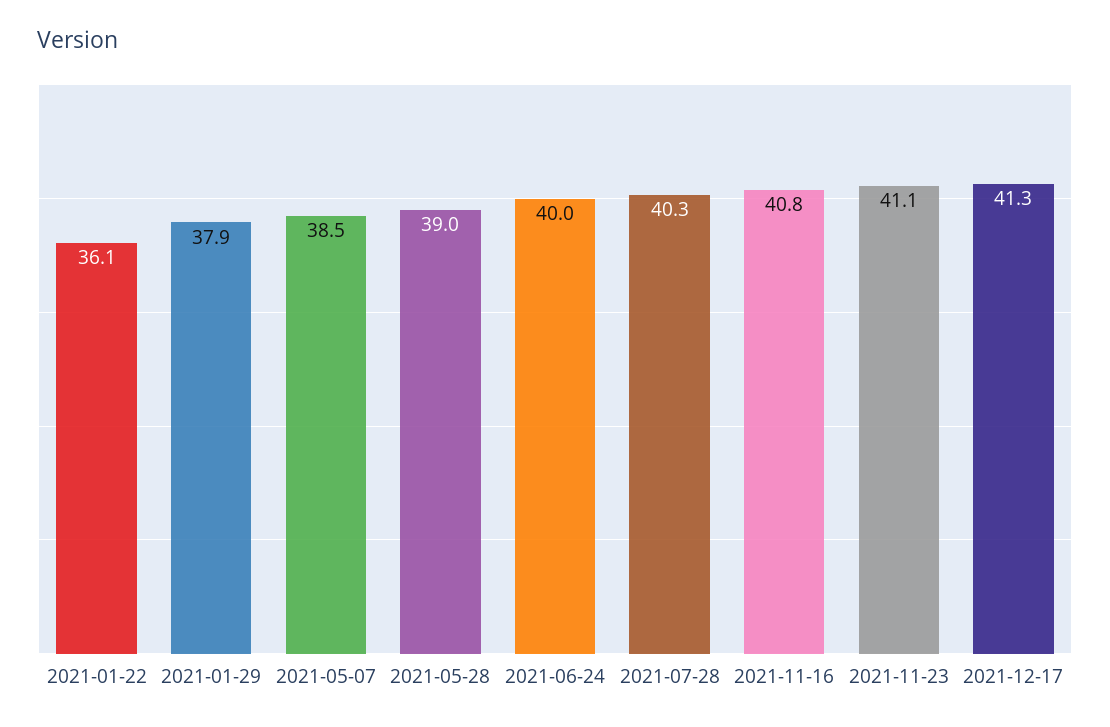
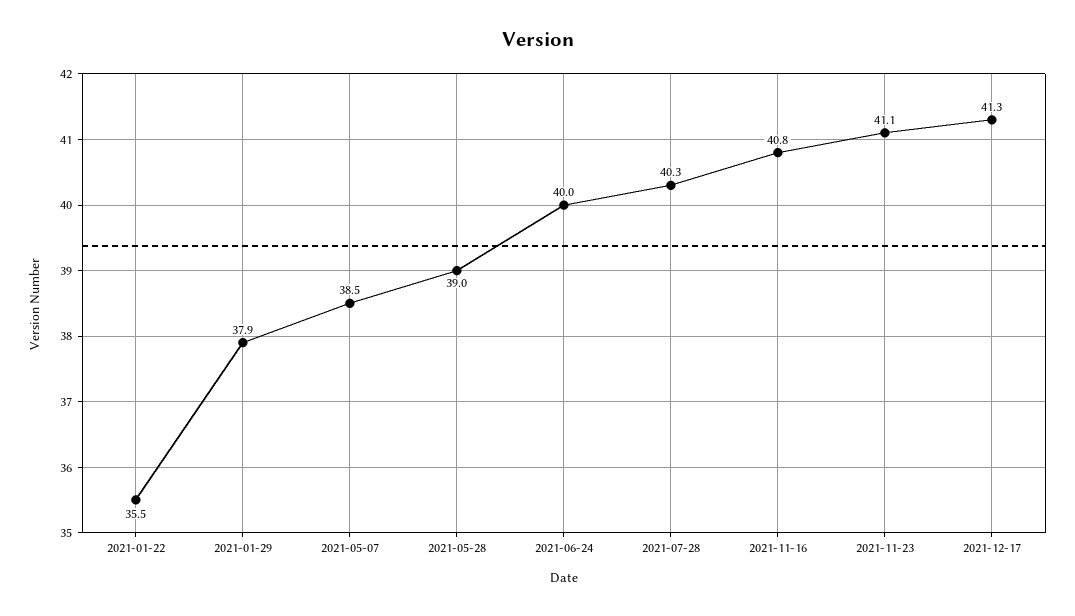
  {
-   "2021-01-22": 36.1,
+   "2021-01-22": 35.5,
    "2021-01-29": 37.9,
    "2021-05-07": 38.5,
    "2021-05-28": 39,
    "2021-06-24": 40,
    "2021-07-28": 40.3,
    "2021-11-16": 40.8,
    "2021-11-23": 41.1,
    "2021-12-17": 41.3
  }

